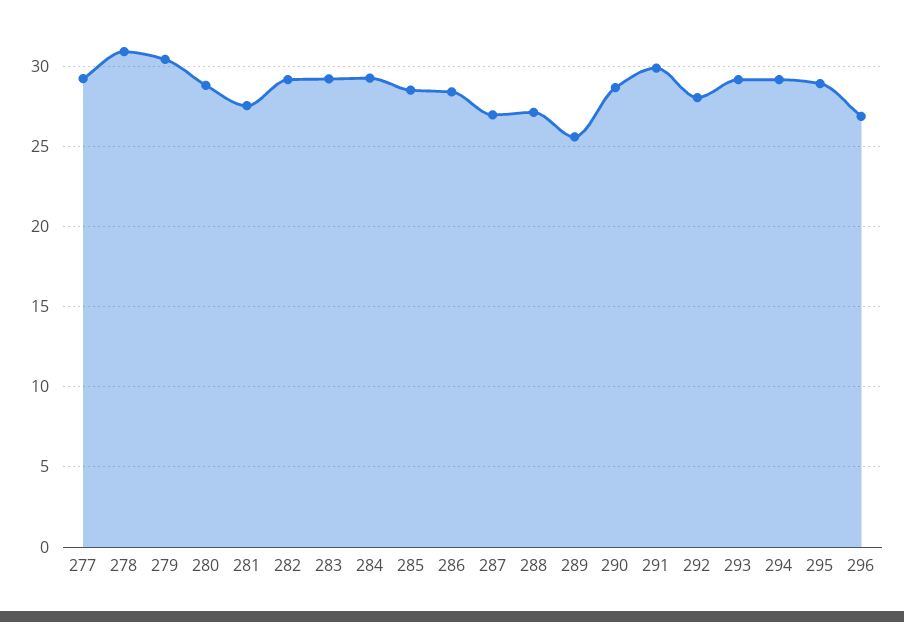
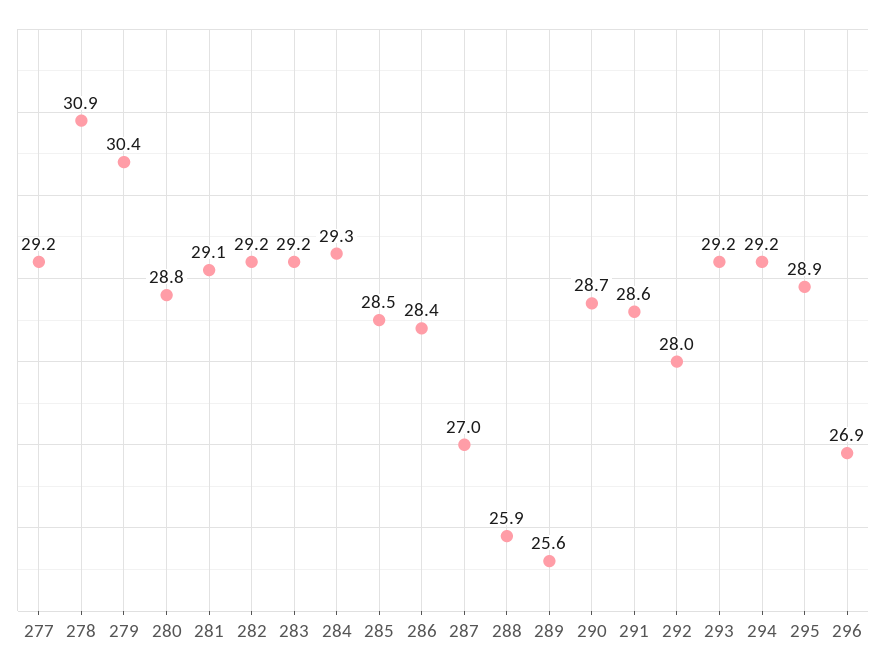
  {
    "277": 29.2,
    "278": 30.9,
    "279": 30.4,
    "280": 28.8,
-   "281": 27.5,
+   "281": 29.1,
    "282": 29.2,
    "283": 29.2,
    "284": 29.3,
    "285": 28.5,
    "286": 28.4,
    "287": 27,
-   "288": 27,
+   "288": 25.9,
    "289": 25.6,
    "290": 28.7,
-   "291": 30,
+   "291": 28.6,
    "292": 28,
    "293": 29.2,
    "294": 29.2,
    "295": 28.9,
    "296": 26.9
  }

